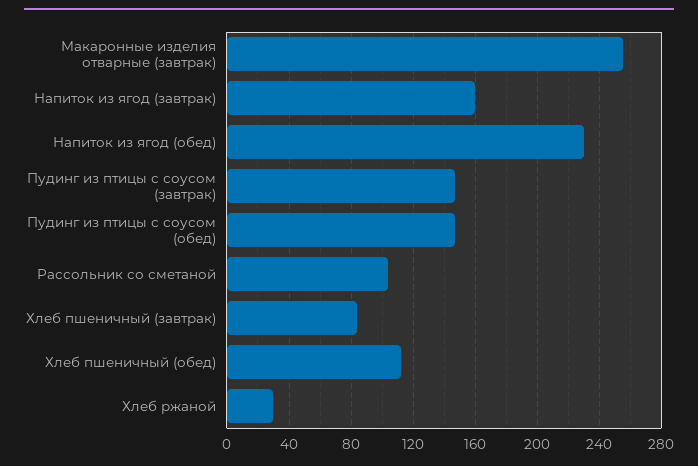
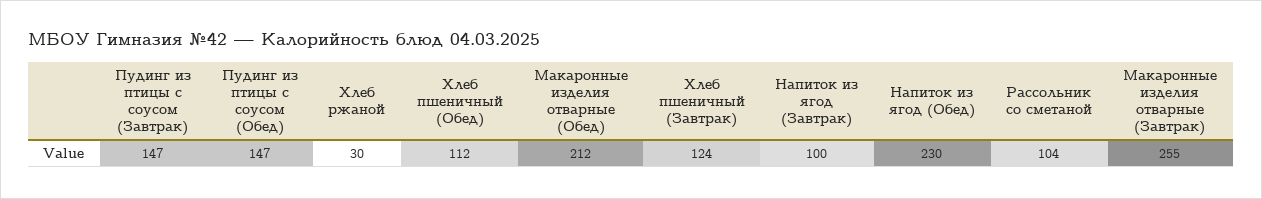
  {
    "Макаронные изделия отварные (завтрак)": 255,
-   "Напиток из ягод (завтрак)": 160,
+   "Напиток из ягод (завтрак)": 100,
    "Напиток из ягод (обед)": 230,
    "Пудинг из птицы с соусом (завтрак)": 147,
    "Пудинг из птицы с соусом (обед)": 147,
    "Рассольник со сметаной": 104,
-   "Хлеб пшеничный (завтрак)": 85,
+   "Хлеб пшеничный (завтрак)": 124,
    "Хлеб пшеничный (обед)": 112,
-   "Хлеб ржаной": 30
+   "Хлеб ржаной": 30,
+   "Макаронные изделия отварные (Обед)": 212
  }

